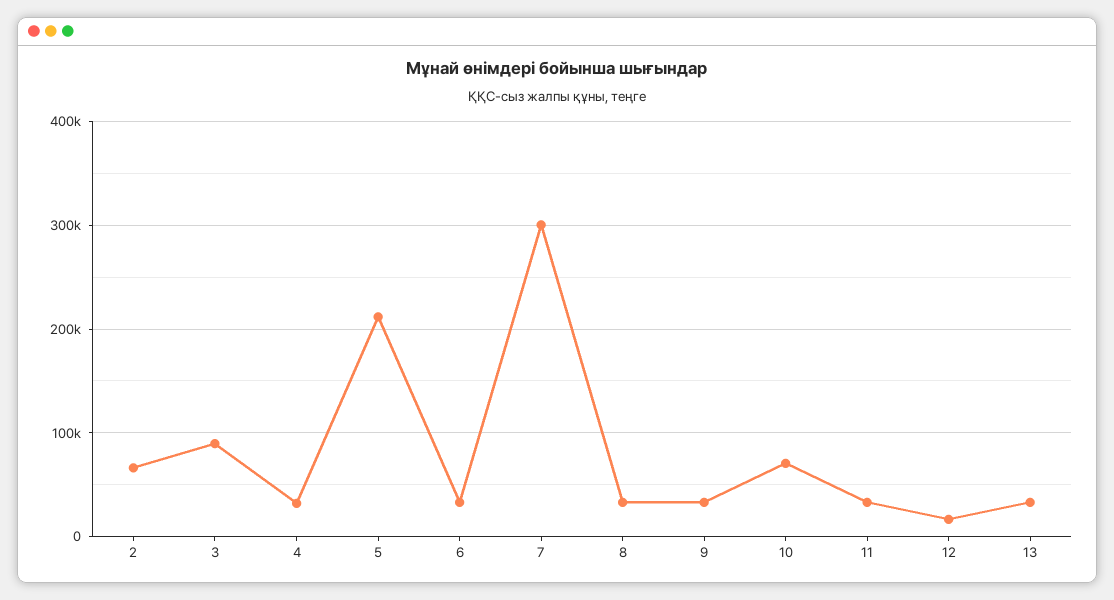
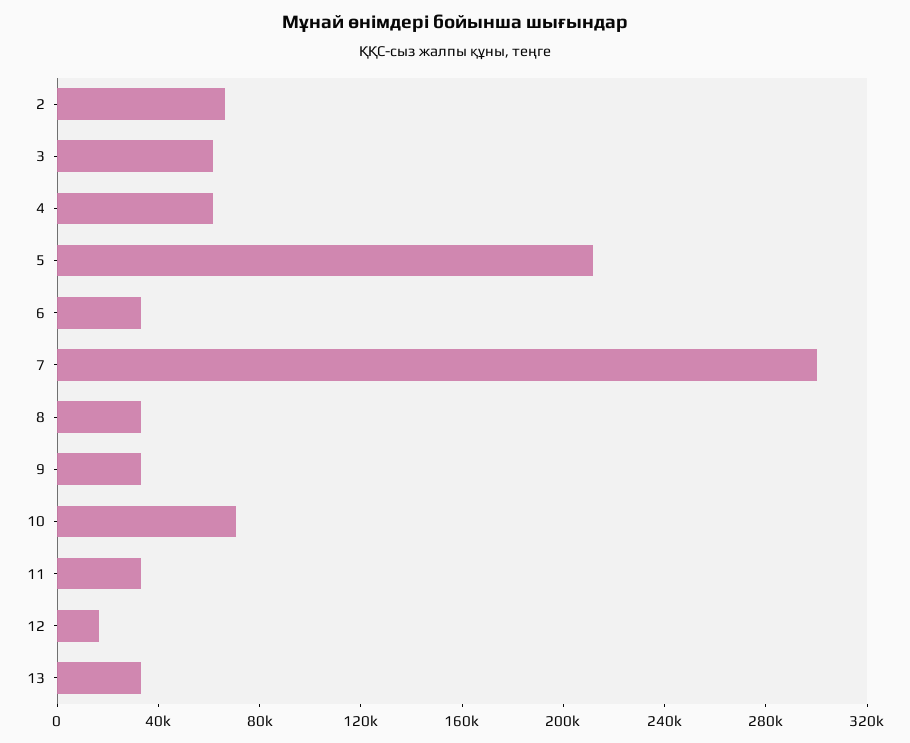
  {
    "2": 70000,
-   "3": 90000,
+   "3": 60000,
-   "4": 30000,
+   "4": 60000,
    "5": 210000,
    "6": 30000,
    "7": 300000,
    "8": 30000,
    "9": 30000,
    "10": 70000,
    "11": 30000,
    "12": 20000,
    "13": 30000
  }

